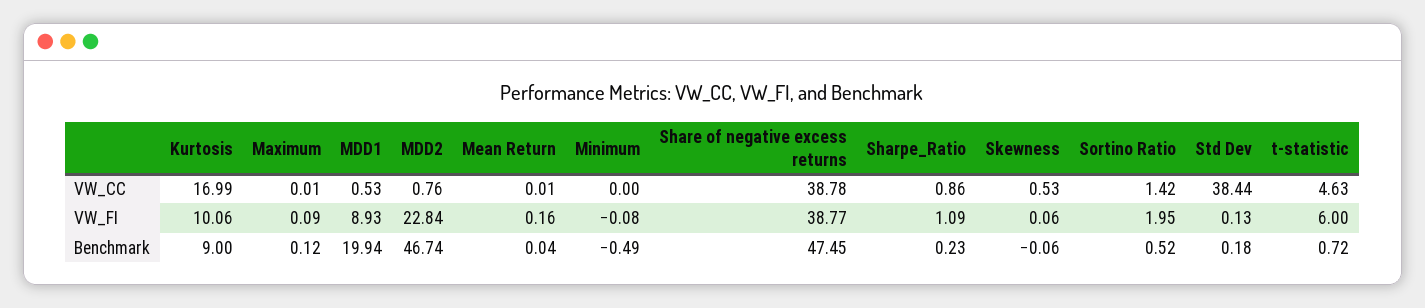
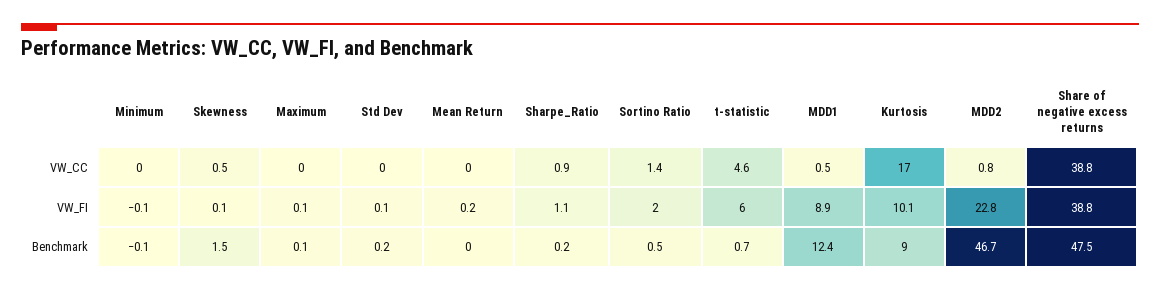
  {
    "Kurtosis": {
      "VW_CC": 16.99,
      "VW_FI": 10.06,
      "Benchmark": 9
    },
    "Maximum": {
      "VW_CC": 0.01,
      "VW_FI": 0.09,
      "Benchmark": 0.12
    },
    "MDD1": {
      "VW_CC": 0.53,
      "VW_FI": 8.93,
-     "Benchmark": 19.94
+     "Benchmark": 12.4
    },
    "MDD2": {
      "VW_CC": 0.76,
      "VW_FI": 22.84,
      "Benchmark": 46.74
    },
    "Mean Return": {
      "VW_CC": 0.01,
      "VW_FI": 0.16,
      "Benchmark": 0.04
    },
    "Minimum": {
      "VW_CC": 0,
      "VW_FI": -0.08,
-     "Benchmark": -0.49
+     "Benchmark": -0.1
    },
    "Share of negative excess returns": {
      "VW_CC": 38.78,
      "VW_FI": 38.77,
      "Benchmark": 47.45
    },
    "Sharpe_Ratio": {
      "VW_CC": 0.86,
      "VW_FI": 1.09,
      "Benchmark": 0.23
    },
    "Skewness": {
      "VW_CC": 0.53,
      "VW_FI": 0.06,
-     "Benchmark": -0.06
+     "Benchmark": 1.5
    },
    "Sortino Ratio": {
      "VW_CC": 1.42,
      "VW_FI": 1.95,
      "Benchmark": 0.52
    },
    "Std Dev": {
-     "VW_CC": 38.44,
+     "VW_CC": 0,
      "VW_FI": 0.13,
      "Benchmark": 0.18
    },
    "t-statistic": {
      "VW_CC": 4.63,
      "VW_FI": 6,
      "Benchmark": 0.72
    }
  }

